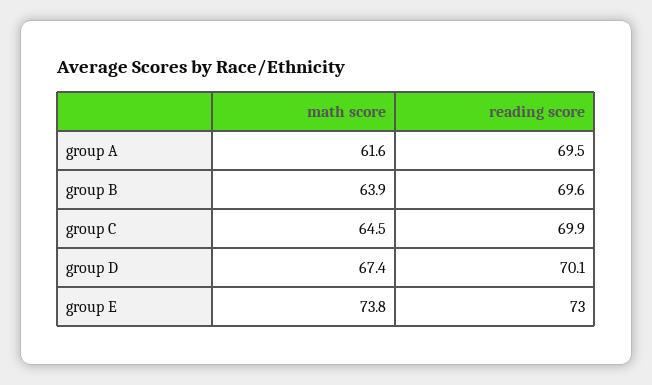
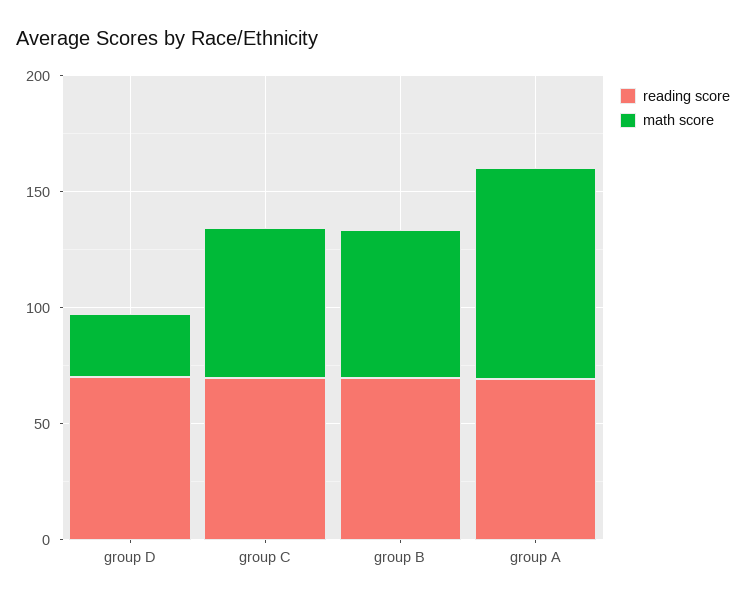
  {
    "math score": {
-     "group A": 61.6,
+     "group A": 90,
      "group B": 63.9,
      "group C": 64.5,
-     "group D": 67.4,
+     "group D": 30
-     "group E": 73.8
    },
    "reading score": {
      "group A": 69.5,
      "group B": 69.6,
      "group C": 69.9,
-     "group D": 70.1,
+     "group D": 70.1
-     "group E": 73
    }
  }

